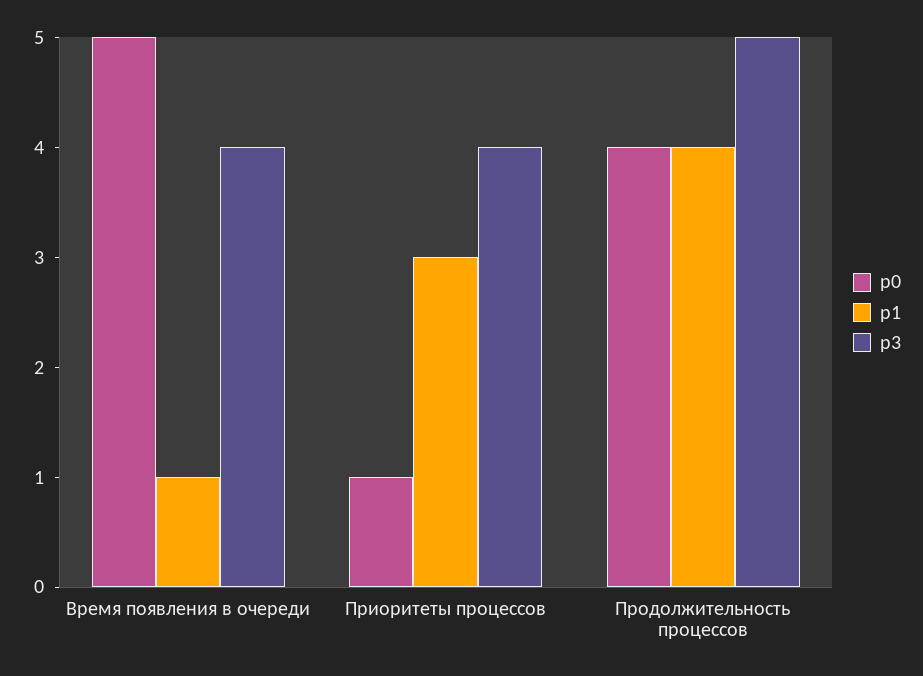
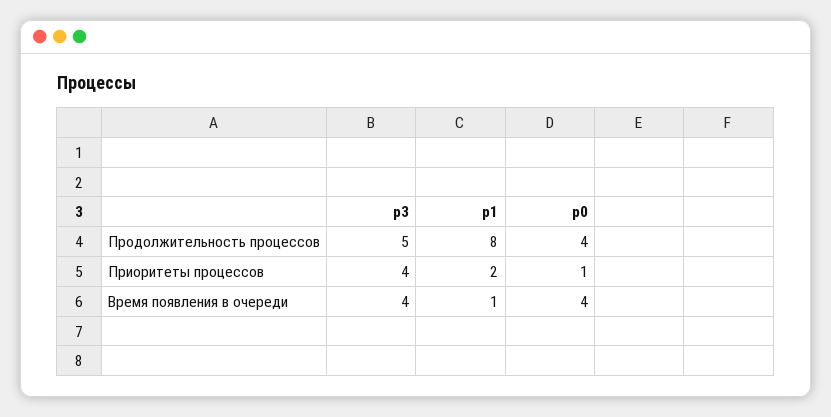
  {
    "p0": {
-     "Время появления в очереди": 5,
+     "Время появления в очереди": 4,
      "Приоритеты процессов": 1,
      "Продолжительность процессов": 4
    },
    "p1": {
      "Время появления в очереди": 1,
-     "Приоритеты процессов": 3,
+     "Приоритеты процессов": 2,
-     "Продолжительность процессов": 4
+     "Продолжительность процессов": 8
    },
    "p3": {
      "Время появления в очереди": 4,
      "Приоритеты процессов": 4,
      "Продолжительность процессов": 5
    }
  }

